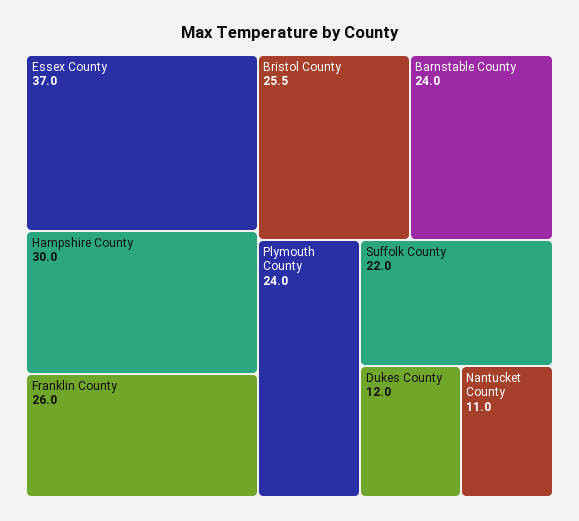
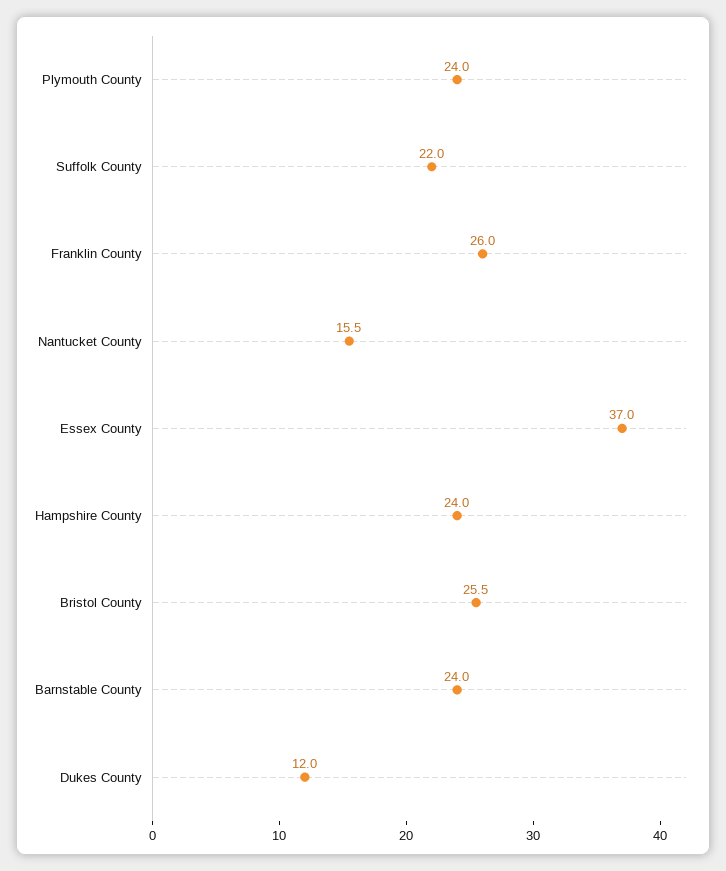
  {
    "Essex County": 37,
-   "Hampshire County": 30,
+   "Hampshire County": 24,
    "Franklin County": 26,
    "Bristol County": 25.5,
    "Barnstable County": 24,
    "Plymouth County": 24,
    "Suffolk County": 22,
    "Dukes County": 12,
-   "Nantucket County": 11
+   "Nantucket County": 15.5
  }

